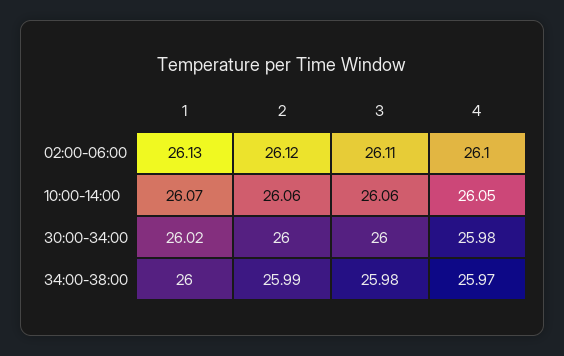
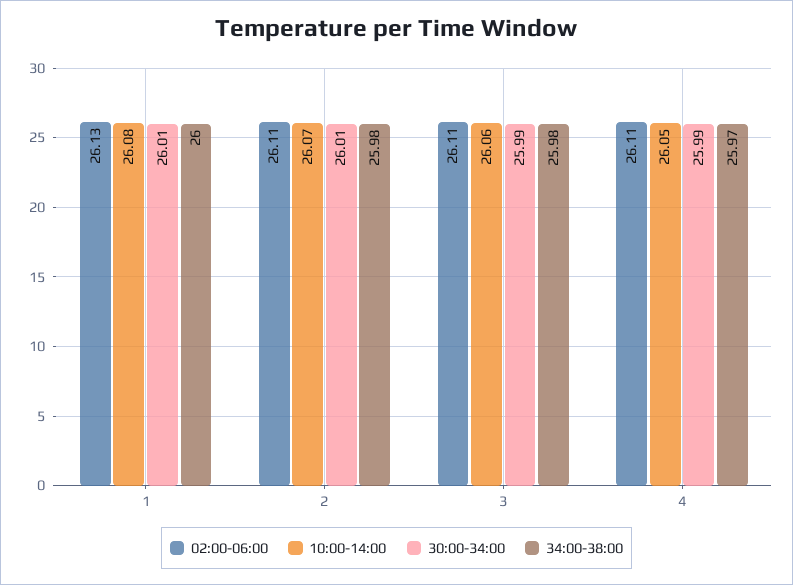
  {
    "02:00-06:00": {
      "1": 26.13,
-     "2": 26.12,
+     "2": 26.11,
      "3": 26.11,
-     "4": 26.1
+     "4": 26.11
    },
    "10:00-14:00": {
-     "1": 26.07,
+     "1": 26.08,
-     "2": 26.06,
+     "2": 26.07,
      "3": 26.06,
      "4": 26.05
    },
    "30:00-34:00": {
-     "1": 26.02,
+     "1": 26.01,
-     "2": 26,
+     "2": 26.01,
-     "3": 26,
+     "3": 25.99,
-     "4": 25.98
+     "4": 25.99
    },
    "34:00-38:00": {
      "1": 26,
-     "2": 25.99,
+     "2": 25.98,
      "3": 25.98,
      "4": 25.97
    }
  }

